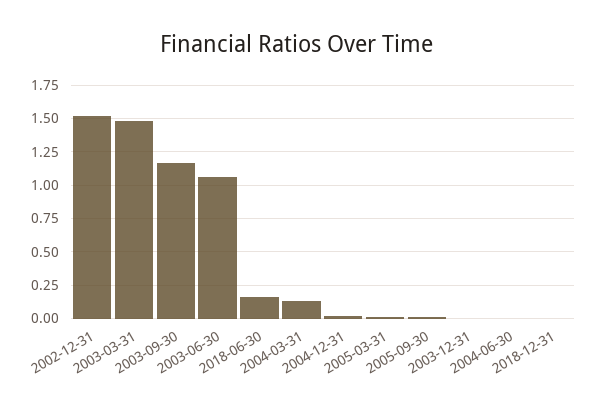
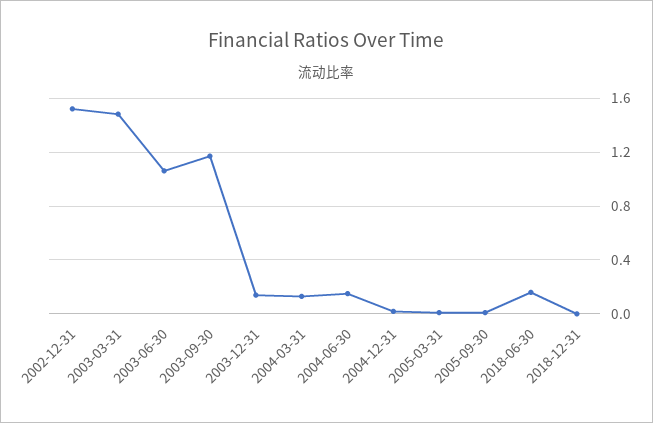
  {
    "2002-12-31": 1.5,
    "2003-03-31": 1.5,
    "2003-09-30": 1.15,
    "2003-06-30": 1.05,
    "2018-06-30": 0.15,
    "2004-03-31": 0.15,
    "2004-12-31": 0,
    "2005-03-31": 0,
    "2005-09-30": 0,
-   "2003-12-31": 0,
+   "2003-12-31": 0.15,
-   "2004-06-30": 0,
+   "2004-06-30": 0.15,
    "2018-12-31": 0
  }

